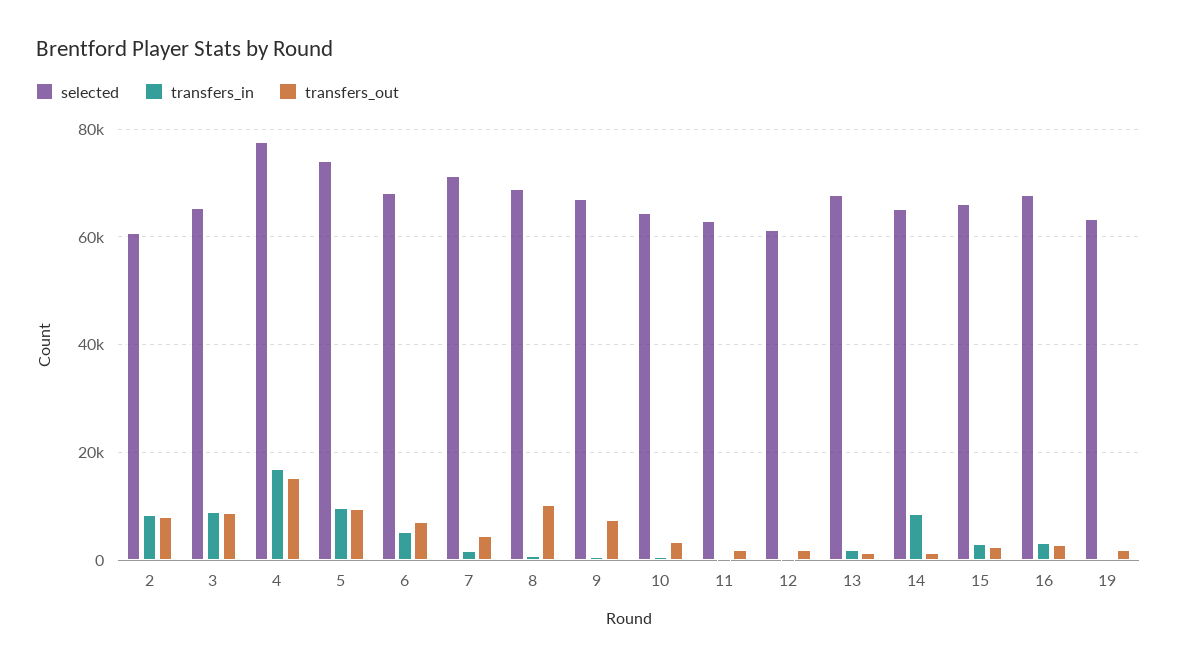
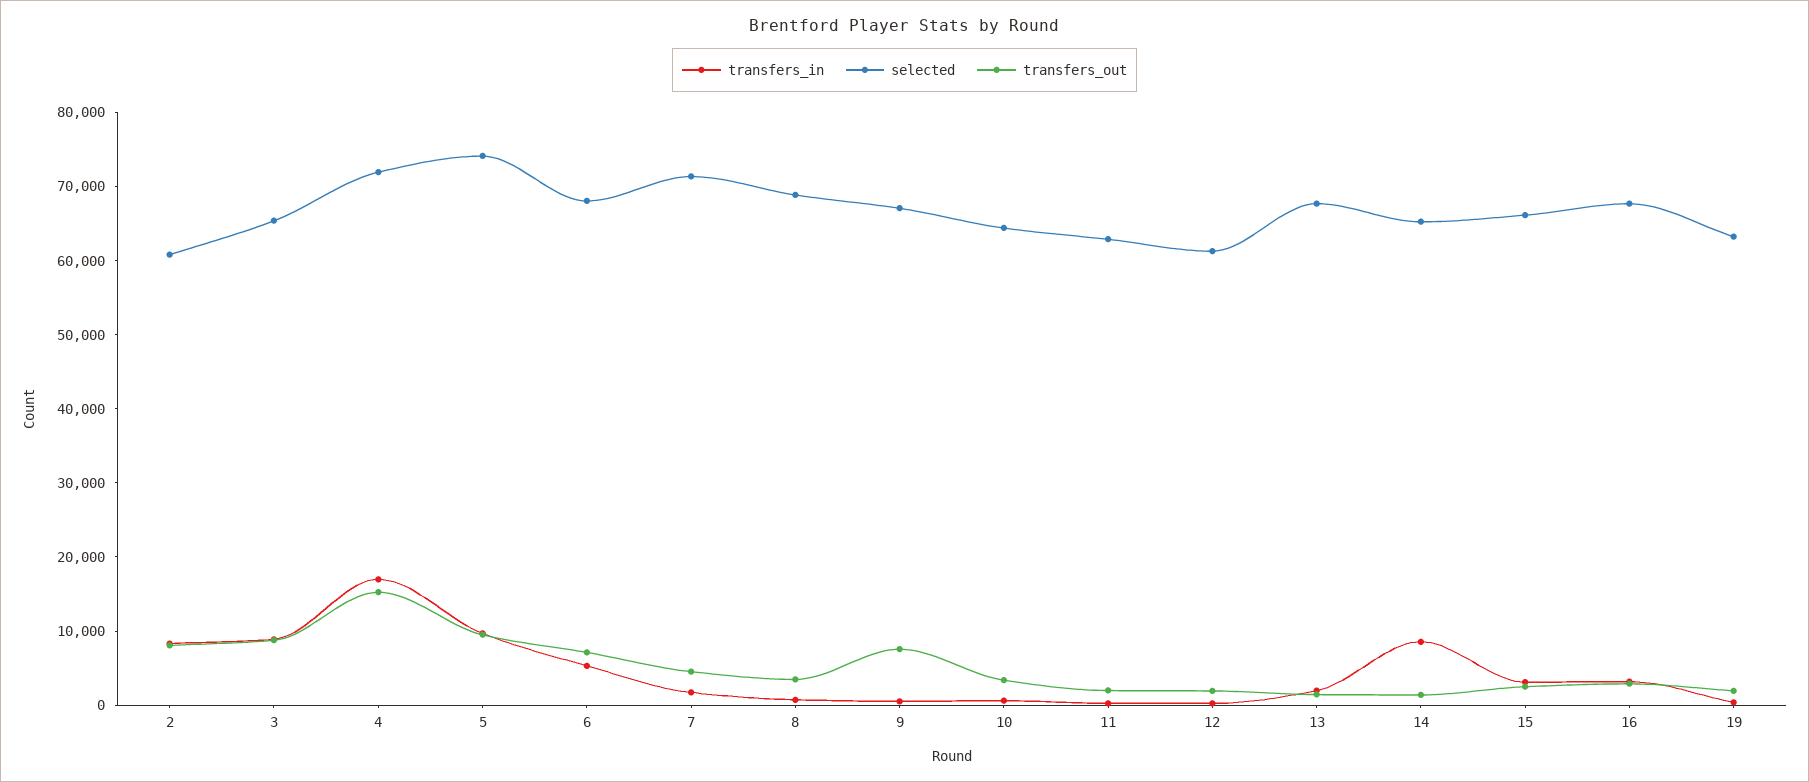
  {
    "selected": {
      "2": 60000,
      "3": 66000,
-     "4": 78000,
+     "4": 72000,
      "5": 74000,
      "6": 68000,
      "7": 72000,
      "8": 68000,
      "9": 68000,
      "10": 64000,
      "11": 62000,
      "12": 62000,
      "13": 68000,
      "14": 66000,
      "15": 66000,
      "16": 68000,
      "19": 64000
    },
    "transfers_in": {
      "2": 8000,
      "3": 8000,
      "4": 16000,
      "5": 10000,
      "6": 6000,
      "7": 2000,
      "8": 0,
      "9": 0,
      "10": 0,
      "11": 0,
      "12": 0,
      "13": 2000,
      "14": 8000,
      "15": 4000,
      "16": 4000,
      "19": 0
    },
    "transfers_out": {
      "2": 8000,
      "3": 8000,
      "4": 16000,
      "5": 10000,
      "6": 8000,
      "7": 4000,
-     "8": 10000,
+     "8": 4000,
      "9": 8000,
      "10": 4000,
      "11": 2000,
      "12": 2000,
      "13": 2000,
      "14": 2000,
      "15": 2000,
      "16": 2000,
      "19": 2000
    }
  }

